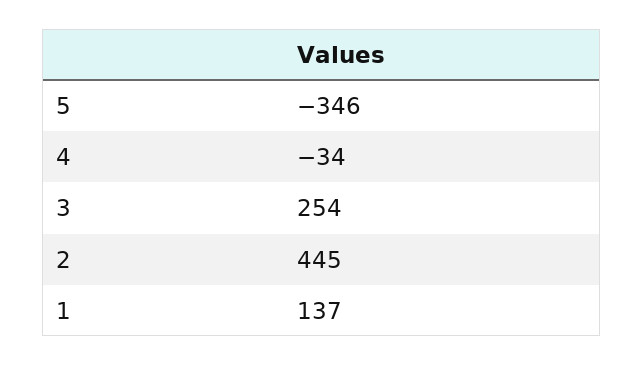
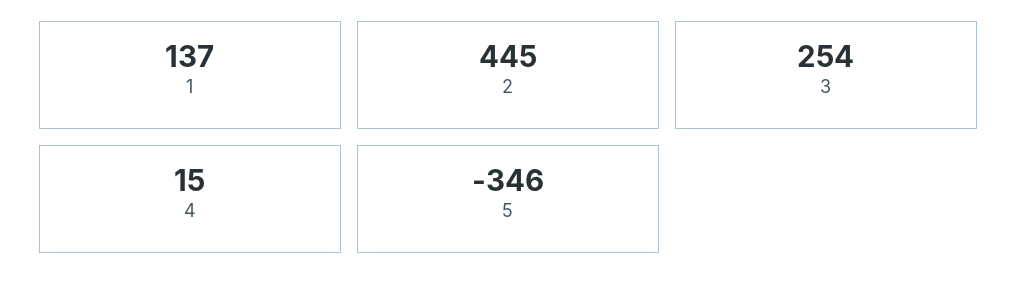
  {
    "5": -346,
-   "4": -34,
+   "4": 15,
    "3": 254,
    "2": 445,
    "1": 137
  }

